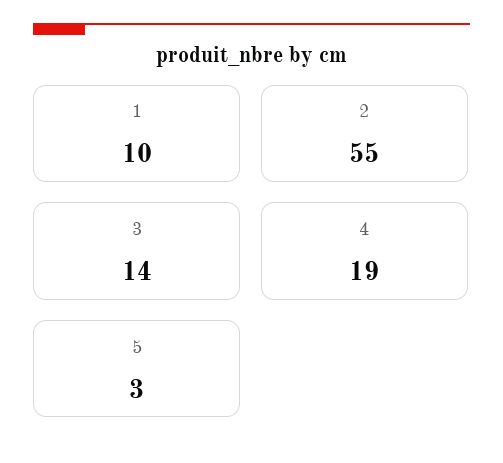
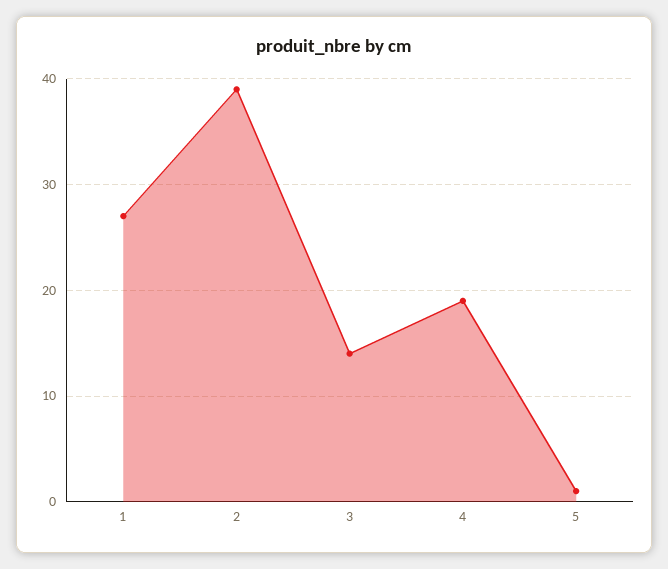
  {
-   "1": 10,
+   "1": 27,
-   "2": 55,
+   "2": 39,
    "3": 14,
    "4": 19,
-   "5": 3
+   "5": 1
  }

